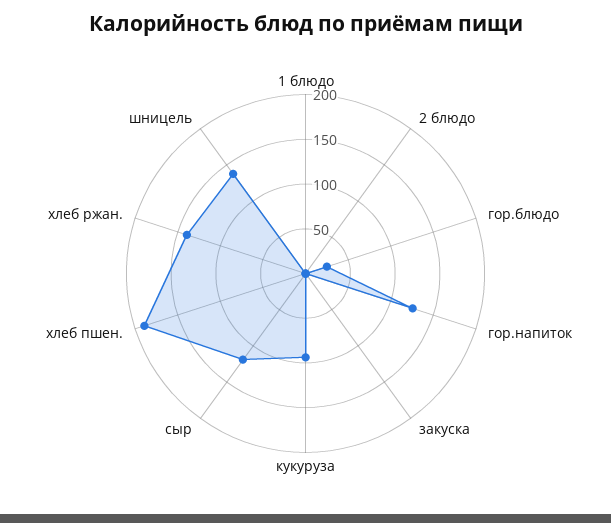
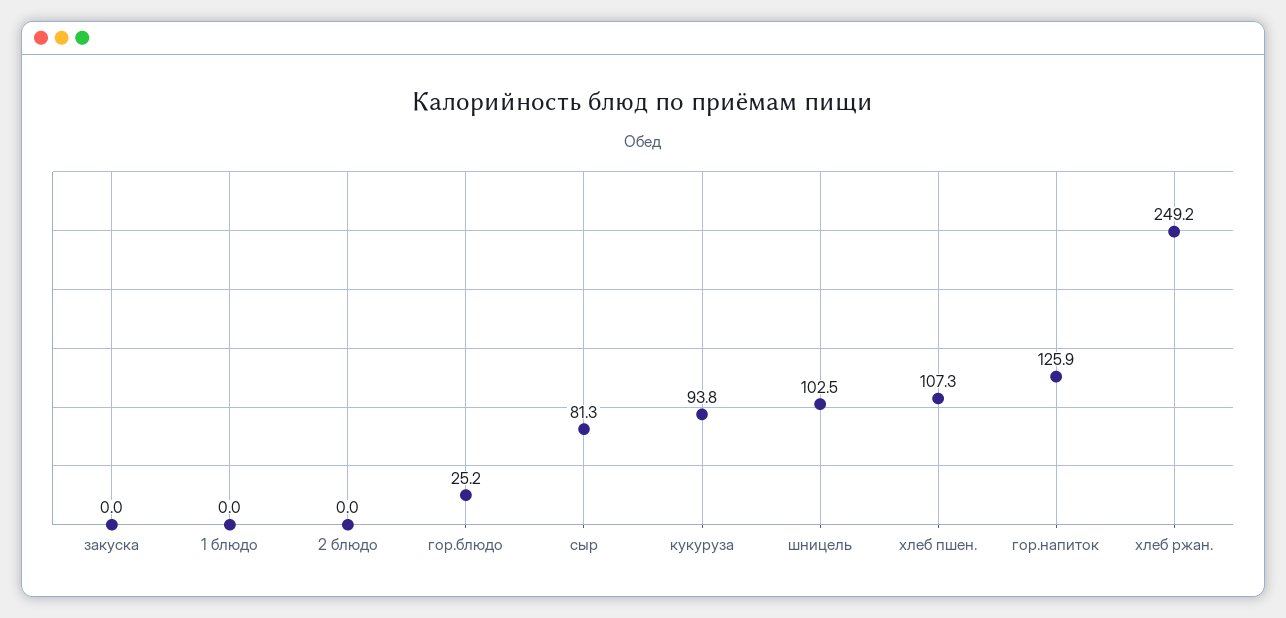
  {
    "1 блюдо": 0,
    "2 блюдо": 0,
    "гор.блюдо": 25.2,
    "гор.напиток": 125.9,
    "закуска": 0,
    "кукуруза": 93.8,
-   "сыр": 120,
+   "сыр": 81.3,
-   "хлеб пшен.": 190,
+   "хлеб пшен.": 107.3,
-   "хлеб ржан.": 140,
+   "хлеб ржан.": 249.2,
-   "шницель": 140
+   "шницель": 102.5
  }

